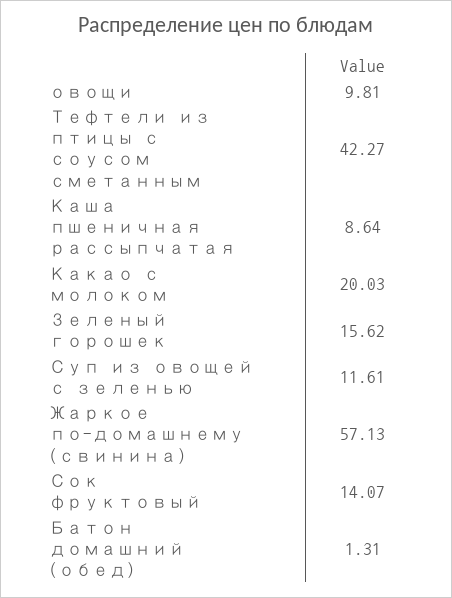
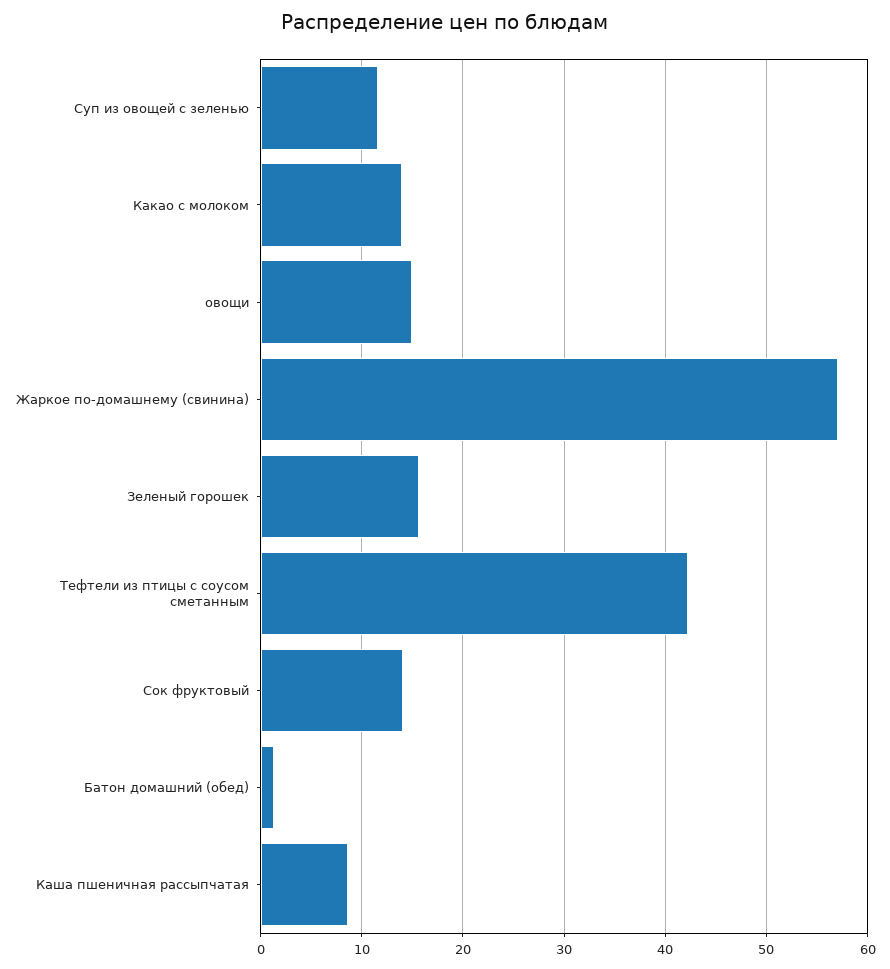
  {
-   "овощи": 9.81,
+   "овощи": 15,
    "Тефтели из птицы с соусом сметанным": 42.27,
    "Каша пшеничная рассыпчатая": 8.64,
-   "Какао с молоком": 20.03,
+   "Какао с молоком": 14,
    "Зеленый горошек": 15.62,
    "Суп из овощей с зеленью": 11.61,
    "Жаркое по-домашнему (свинина)": 57.13,
    "Сок фруктовый": 14.07,
    "Батон домашний (обед)": 1.31
  }

